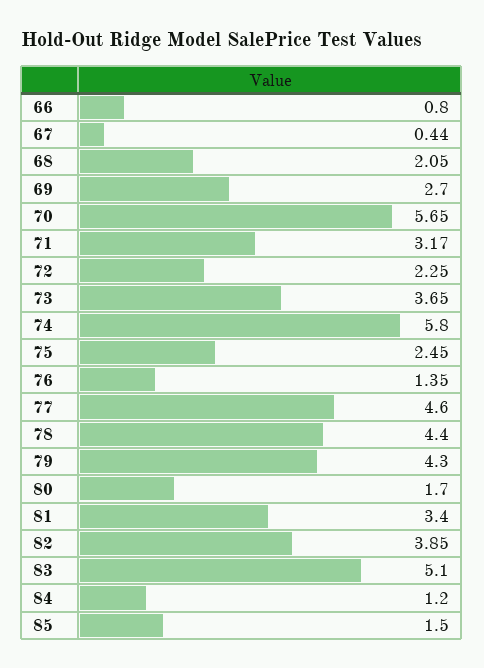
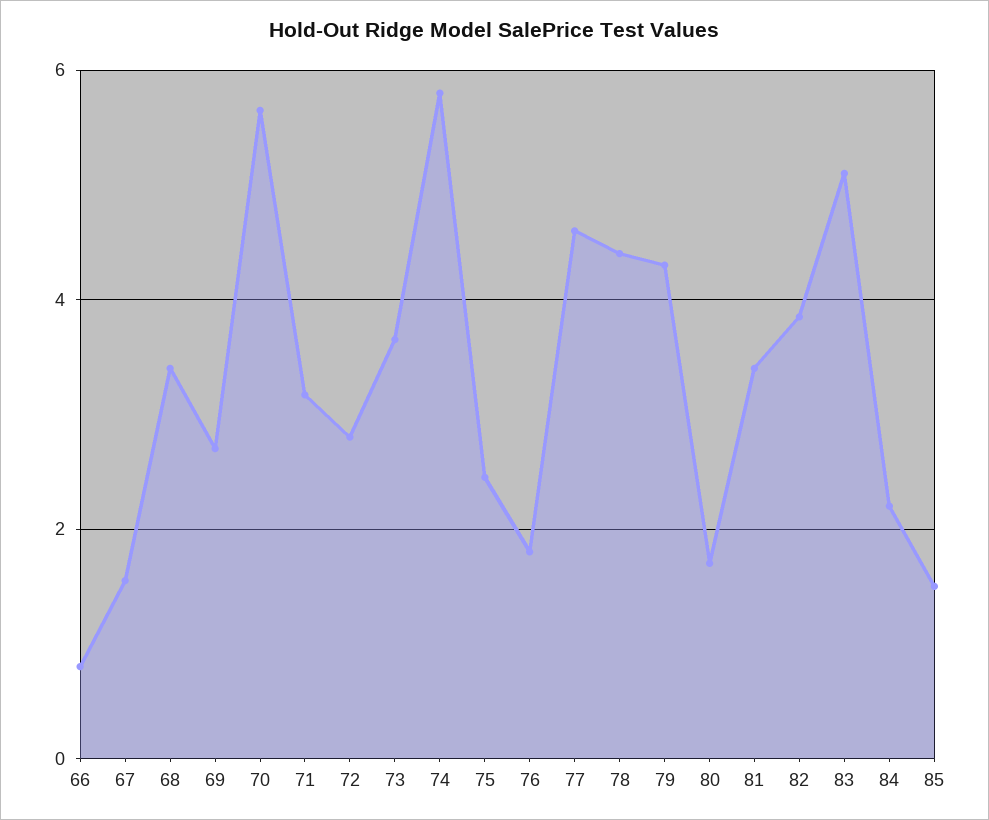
  {
    "66": 0.8,
-   "67": 0.44,
+   "67": 1.6,
-   "68": 2.05,
+   "68": 3.4,
    "69": 2.7,
    "70": 5.65,
    "71": 3.17,
-   "72": 2.25,
+   "72": 2.8,
    "73": 3.65,
    "74": 5.8,
    "75": 2.45,
-   "76": 1.35,
+   "76": 1.8,
    "77": 4.6,
    "78": 4.4,
    "79": 4.3,
    "80": 1.7,
    "81": 3.4,
    "82": 3.85,
    "83": 5.1,
-   "84": 1.2,
+   "84": 2.2,
    "85": 1.5
  }

